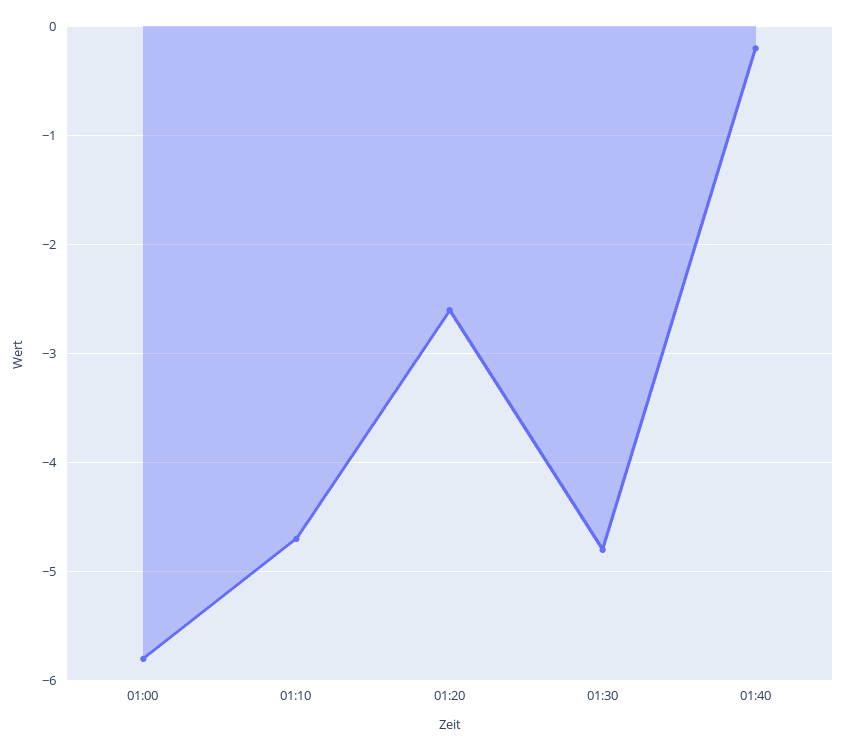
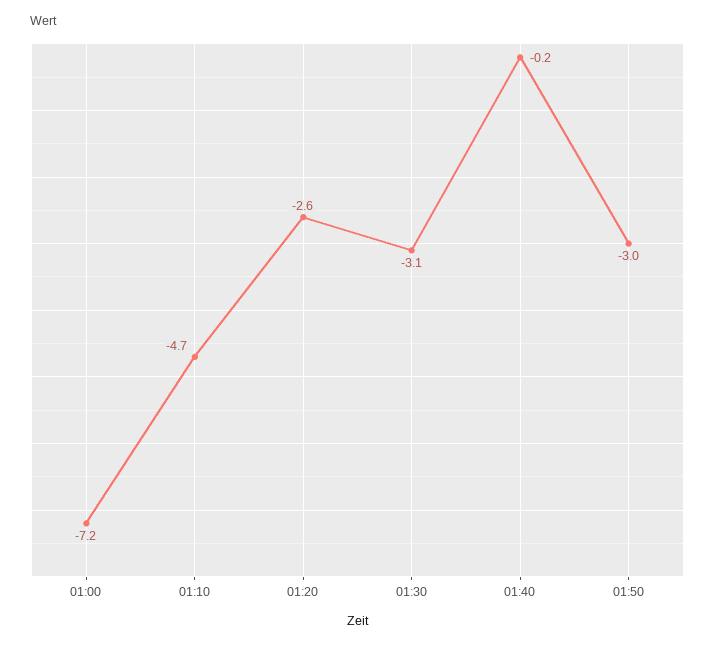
  {
-   "01:00": -5.8,
+   "01:00": -7.2,
    "01:10": -4.7,
    "01:20": -2.6,
-   "01:30": -4.8,
+   "01:30": -3.1,
-   "01:40": -0.2
+   "01:40": -0.2,
+   "01:50": -3
  }

